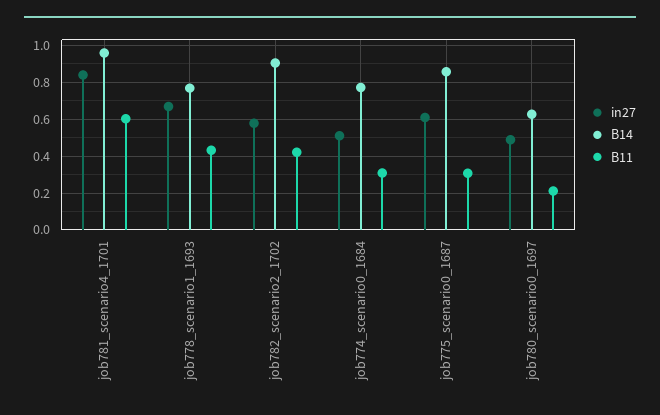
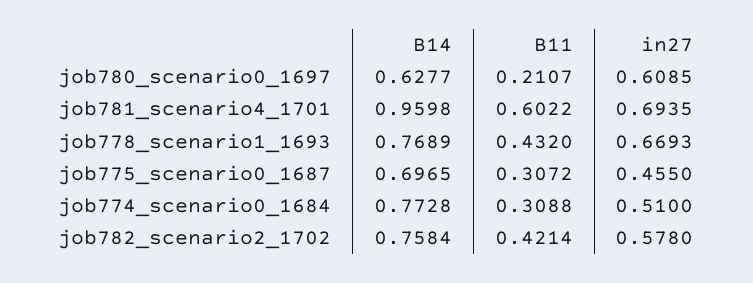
  {
    "in27": {
-     "job781_scenario4_1701": 0.85,
+     "job781_scenario4_1701": 0.6935,
      "job778_scenario1_1693": 0.6693,
      "job782_scenario2_1702": 0.578,
      "job774_scenario0_1684": 0.51,
-     "job775_scenario0_1687": 0.6,
+     "job775_scenario0_1687": 0.455,
-     "job780_scenario0_1697": 0.5
+     "job780_scenario0_1697": 0.6085
    },
    "B14": {
      "job781_scenario4_1701": 0.9598,
      "job778_scenario1_1693": 0.7689,
-     "job782_scenario2_1702": 0.9,
+     "job782_scenario2_1702": 0.7584,
      "job774_scenario0_1684": 0.7728,
-     "job775_scenario0_1687": 0.85,
+     "job775_scenario0_1687": 0.6965,
      "job780_scenario0_1697": 0.6277
    },
    "B11": {
      "job781_scenario4_1701": 0.6022,
      "job778_scenario1_1693": 0.432,
      "job782_scenario2_1702": 0.4214,
      "job774_scenario0_1684": 0.3088,
      "job775_scenario0_1687": 0.3072,
      "job780_scenario0_1697": 0.2107
    }
  }

